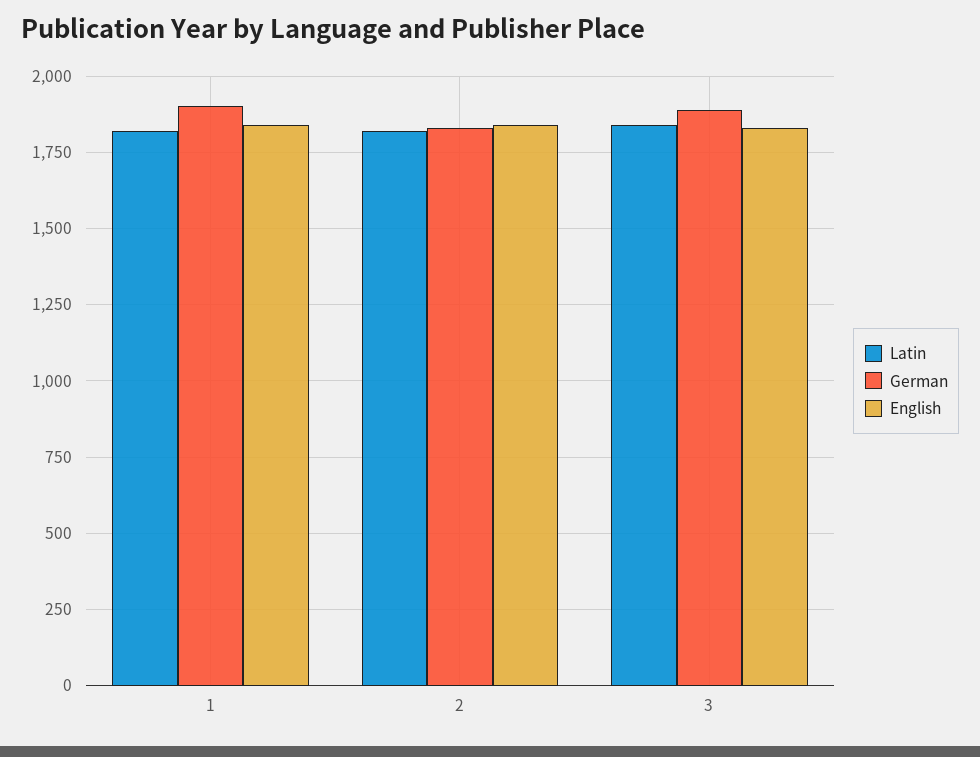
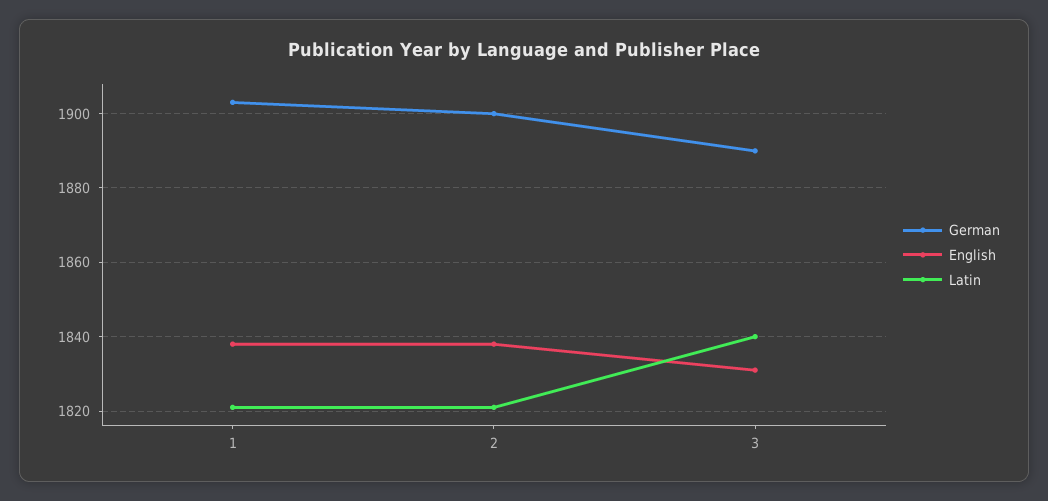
  {
    "Latin": {
      "1": 1820,
      "2": 1820,
      "3": 1840
    },
    "German": {
      "1": 1905,
-     "2": 1825,
+     "2": 1900,
      "3": 1890
    },
    "English": {
      "1": 1840,
      "2": 1840,
      "3": 1830
    }
  }

